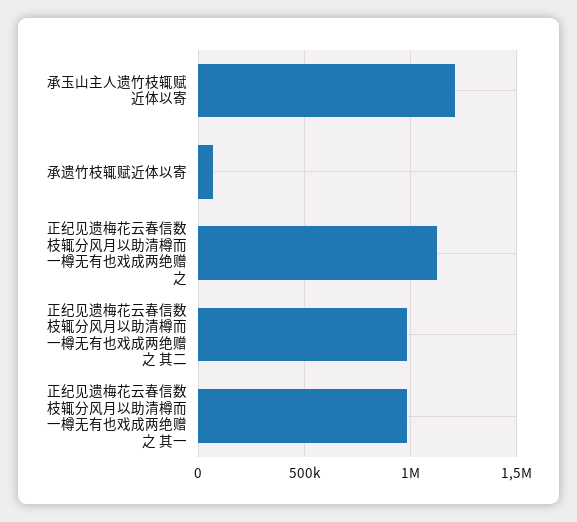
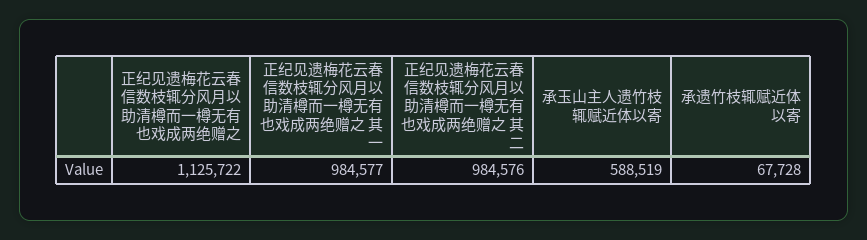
  {
-   "承玉山主人遗竹枝辄赋近体以寄": 1200000,
+   "承玉山主人遗竹枝辄赋近体以寄": 588519,
    "承遗竹枝辄赋近体以寄": 67728,
    "正纪见遗梅花云春信数枝辄分风月以助清樽而一樽无有也戏成两绝赠之": 1125722,
    "正纪见遗梅花云春信数枝辄分风月以助清樽而一樽无有也戏成两绝赠之 其二": 984576,
    "正纪见遗梅花云春信数枝辄分风月以助清樽而一樽无有也戏成两绝赠之 其一": 984577
  }

